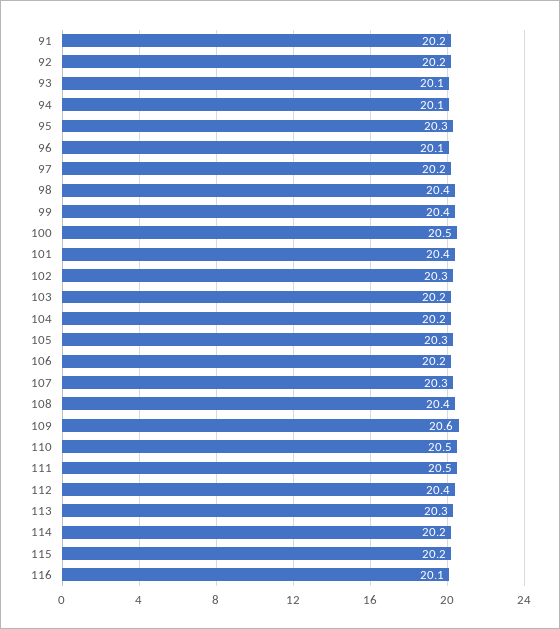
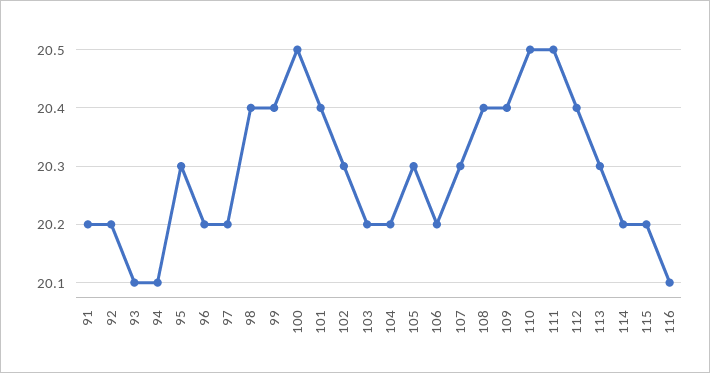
  {
    "91": 20.2,
    "92": 20.2,
    "93": 20.1,
    "94": 20.1,
    "95": 20.3,
-   "96": 20.1,
+   "96": 20.2,
    "97": 20.2,
    "98": 20.4,
    "99": 20.4,
    "100": 20.5,
    "101": 20.4,
    "102": 20.3,
    "103": 20.2,
    "104": 20.2,
    "105": 20.3,
    "106": 20.2,
    "107": 20.3,
    "108": 20.4,
-   "109": 20.6,
+   "109": 20.4,
    "110": 20.5,
    "111": 20.5,
    "112": 20.4,
    "113": 20.3,
    "114": 20.2,
    "115": 20.2,
    "116": 20.1
  }

